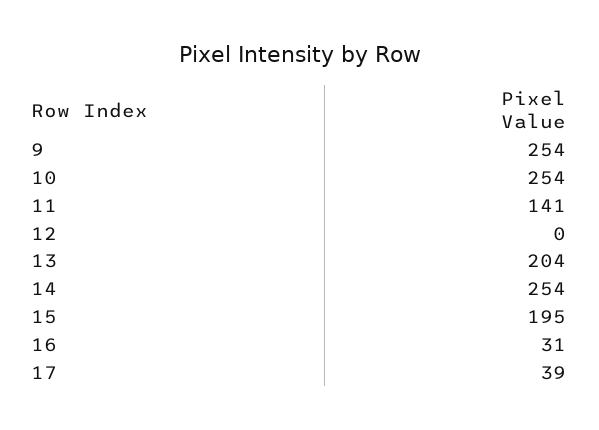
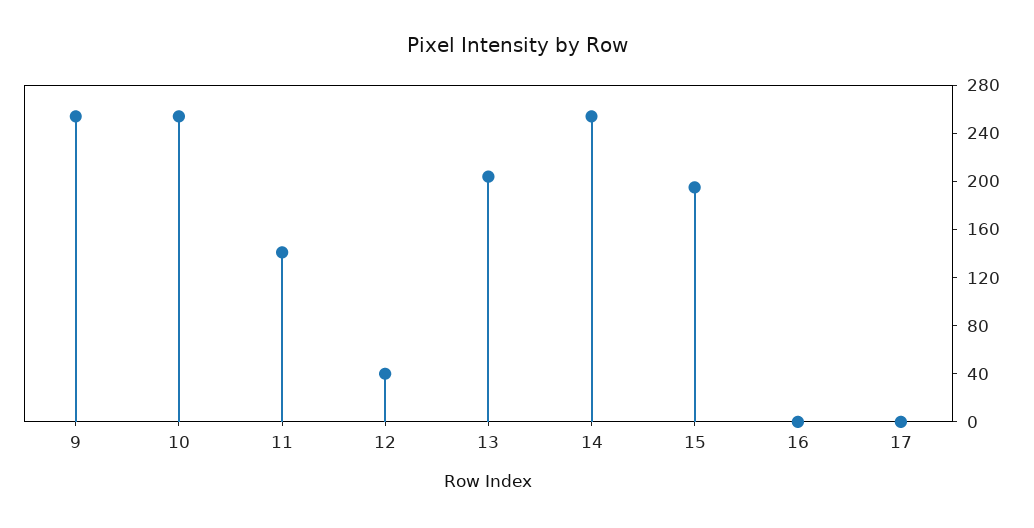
  {
    "9": 254,
    "10": 254,
    "11": 141,
-   "12": 0,
+   "12": 40,
    "13": 204,
    "14": 254,
    "15": 195,
-   "16": 31,
+   "16": 0,
-   "17": 39
+   "17": 0
  }

